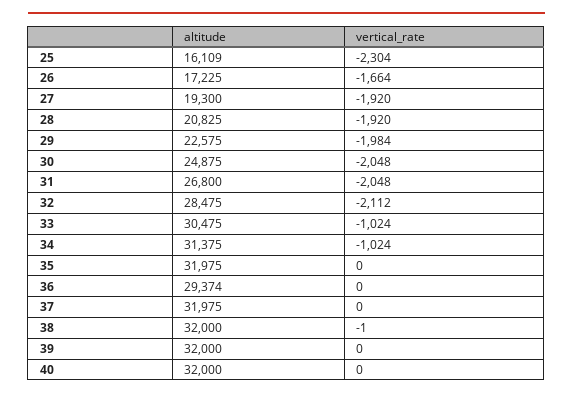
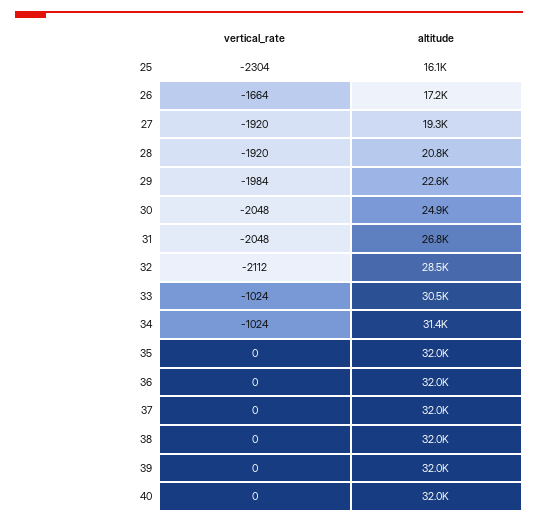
  {
    "altitude": {
      "25": 16109,
      "26": 17225,
      "27": 19300,
      "28": 20825,
      "29": 22575,
      "30": 24875,
      "31": 26800,
      "32": 28475,
      "33": 30475,
      "34": 31375,
      "35": 31975,
-     "36": 29374,
+     "36": 32000,
      "37": 31975,
      "38": 32000,
      "39": 32000,
      "40": 32000
    },
    "vertical_rate": {
      "25": -2304,
      "26": -1664,
      "27": -1920,
      "28": -1920,
      "29": -1984,
      "30": -2048,
      "31": -2048,
      "32": -2112,
      "33": -1024,
      "34": -1024,
      "35": 0,
      "36": 0,
      "37": 0,
-     "38": -1,
+     "38": 0,
      "39": 0,
      "40": 0
    }
  }

